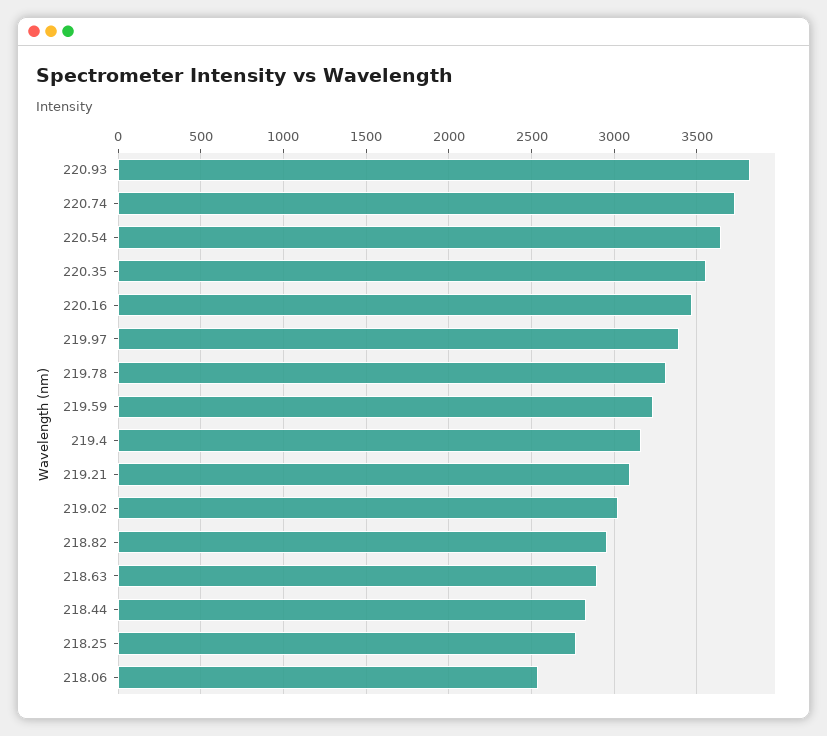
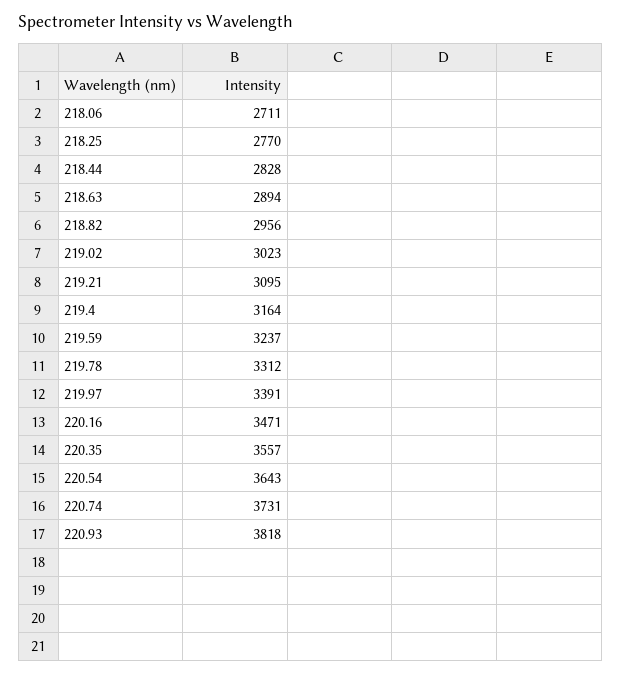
  {
    "220.93": 3818,
    "220.74": 3731,
    "220.54": 3643,
    "220.35": 3557,
    "220.16": 3471,
    "219.97": 3391,
    "219.78": 3312,
    "219.59": 3237,
    "219.4": 3164,
    "219.21": 3095,
    "219.02": 3023,
    "218.82": 2956,
    "218.63": 2894,
    "218.44": 2828,
    "218.25": 2770,
-   "218.06": 2550
+   "218.06": 2711
  }

